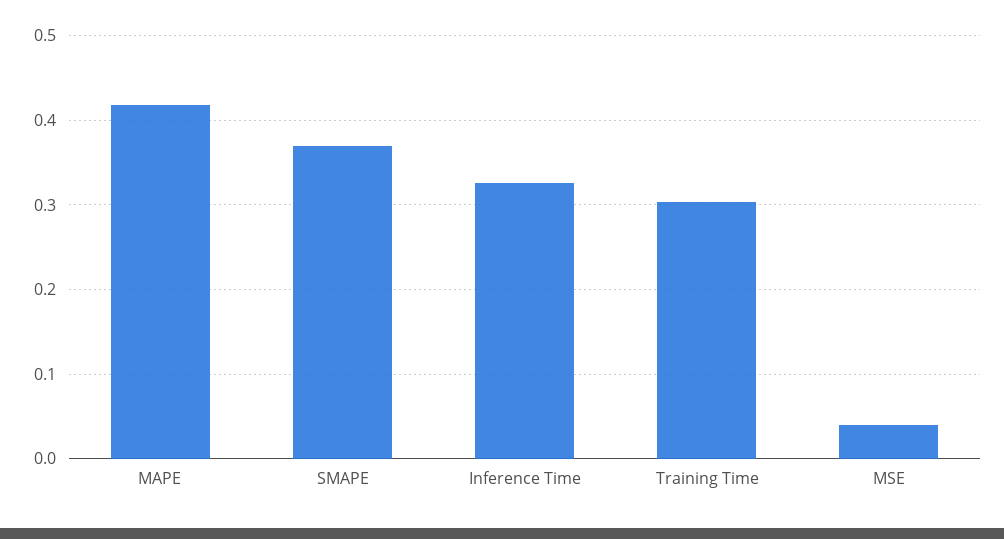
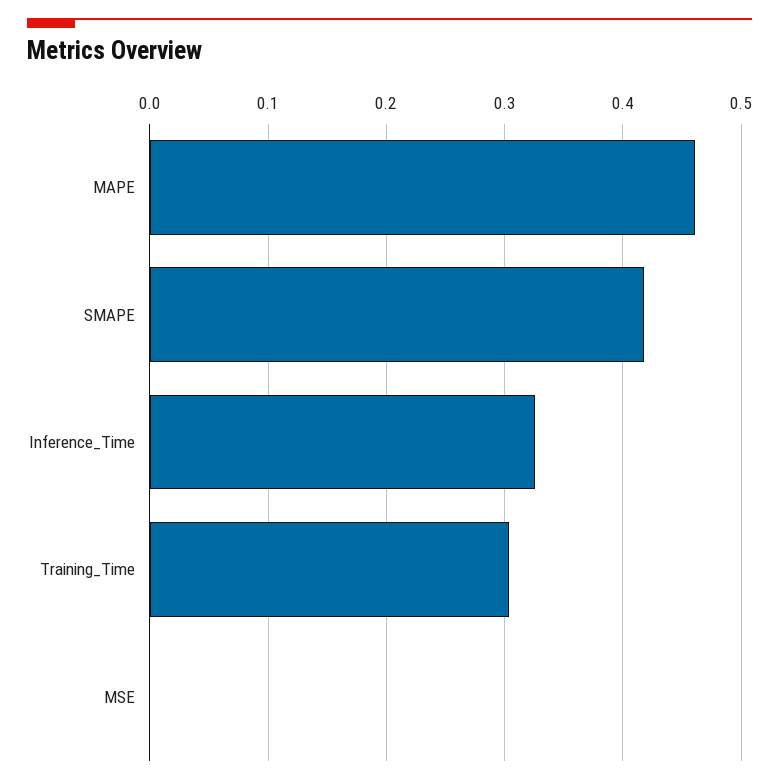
  {
-   "MAPE": 0.42,
+   "MAPE": 0.46,
-   "SMAPE": 0.37,
+   "SMAPE": 0.42,
    "Inference Time": 0.33,
    "Training Time": 0.3,
-   "MSE": 0.04
+   "MSE": 0
  }

